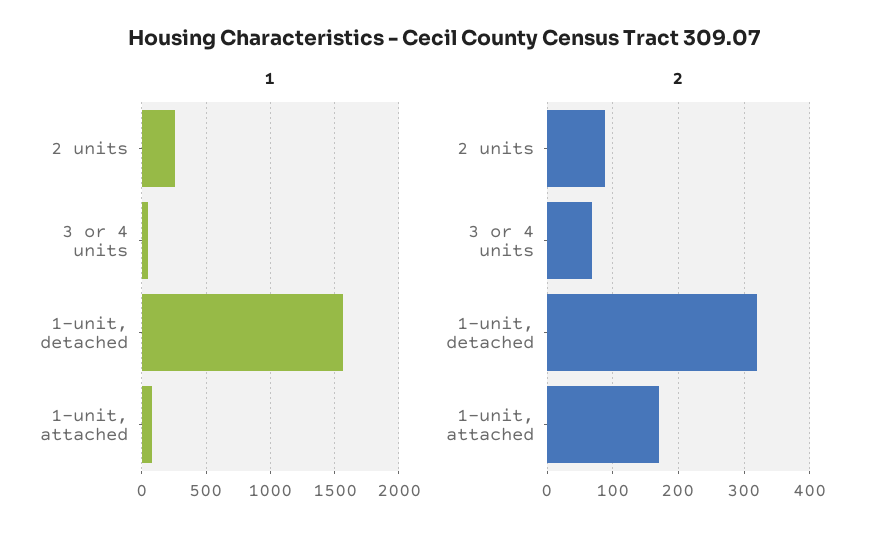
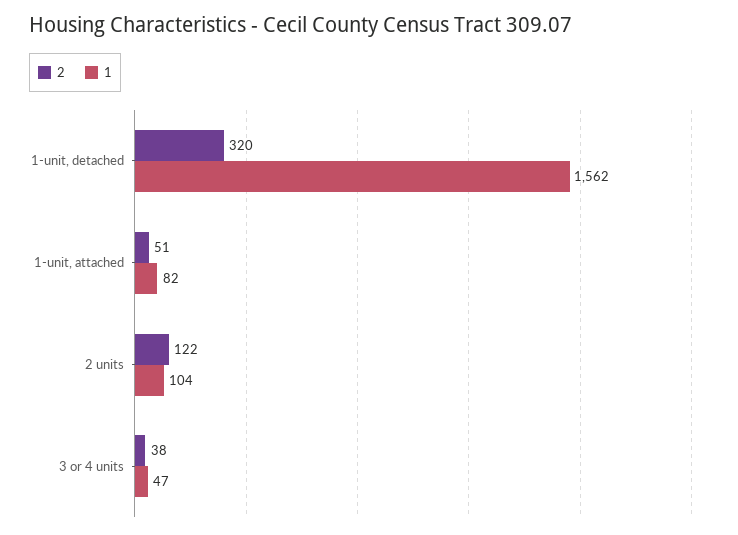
  {
    "1": {
-     "2 units": 250,
+     "2 units": 104,
      "3 or 4 units": 47,
      "1-unit, detached": 1562,
      "1-unit, attached": 82
    },
    "2": {
-     "2 units": 90,
+     "2 units": 122,
-     "3 or 4 units": 70,
+     "3 or 4 units": 38,
      "1-unit, detached": 320,
-     "1-unit, attached": 170
+     "1-unit, attached": 51
    }
  }

